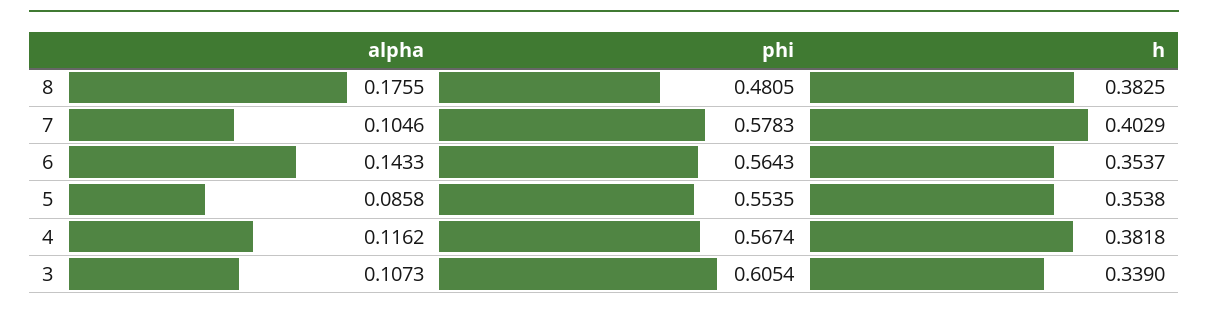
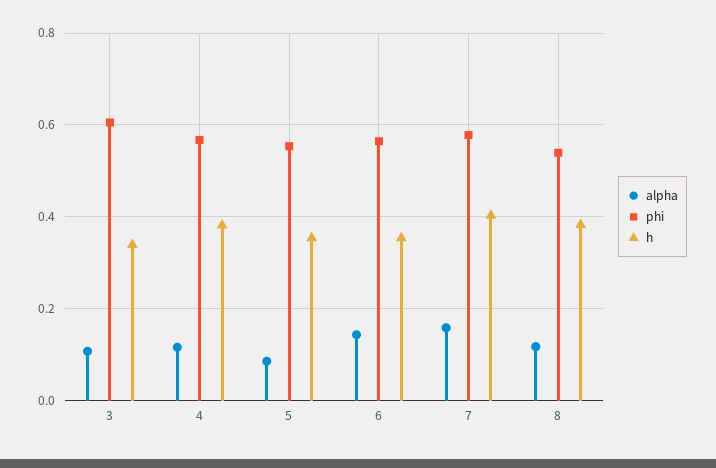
  {
    "alpha": {
-     "8": 0.1755,
+     "8": 0.12,
-     "7": 0.1046,
+     "7": 0.16,
      "6": 0.1433,
      "5": 0.0858,
      "4": 0.1162,
      "3": 0.1073
    },
    "phi": {
-     "8": 0.4805,
+     "8": 0.54,
      "7": 0.5783,
      "6": 0.5643,
      "5": 0.5535,
      "4": 0.5674,
      "3": 0.6054
    },
    "h": {
      "8": 0.3825,
      "7": 0.4029,
      "6": 0.3537,
      "5": 0.3538,
      "4": 0.3818,
      "3": 0.339
    }
  }

